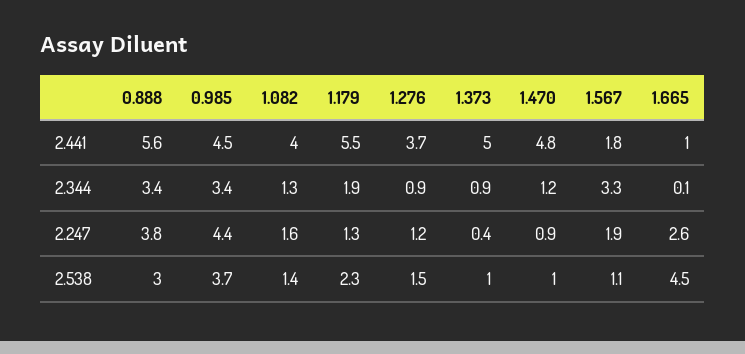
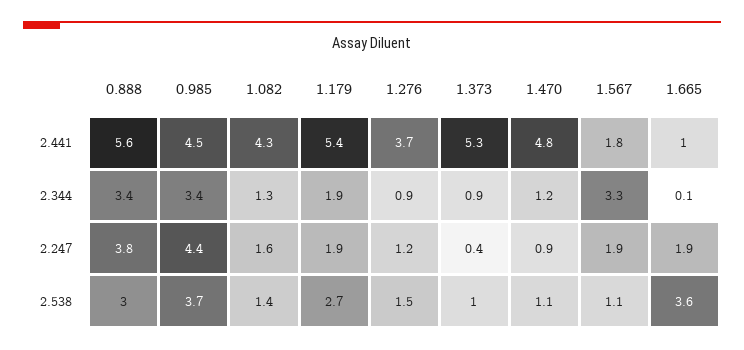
  {
    "0.888": {
      "2.441": 5.6,
      "2.344": 3.4,
      "2.247": 3.8,
      "2.538": 3
    },
    "0.985": {
      "2.441": 4.5,
      "2.344": 3.4,
      "2.247": 4.4,
      "2.538": 3.7
    },
    "1.082": {
-     "2.441": 4,
+     "2.441": 4.3,
      "2.344": 1.3,
      "2.247": 1.6,
      "2.538": 1.4
    },
    "1.179": {
-     "2.441": 5.5,
+     "2.441": 5.4,
      "2.344": 1.9,
-     "2.247": 1.3,
+     "2.247": 1.9,
-     "2.538": 2.3
+     "2.538": 2.7
    },
    "1.276": {
      "2.441": 3.7,
      "2.344": 0.9,
      "2.247": 1.2,
      "2.538": 1.5
    },
    "1.373": {
-     "2.441": 5,
+     "2.441": 5.3,
      "2.344": 0.9,
      "2.247": 0.4,
      "2.538": 1
    },
    "1.470": {
      "2.441": 4.8,
      "2.344": 1.2,
      "2.247": 0.9,
-     "2.538": 1
+     "2.538": 1.1
    },
    "1.567": {
      "2.441": 1.8,
      "2.344": 3.3,
      "2.247": 1.9,
      "2.538": 1.1
    },
    "1.665": {
      "2.441": 1,
      "2.344": 0.1,
-     "2.247": 2.6,
+     "2.247": 1.9,
-     "2.538": 4.5
+     "2.538": 3.6
    }
  }

